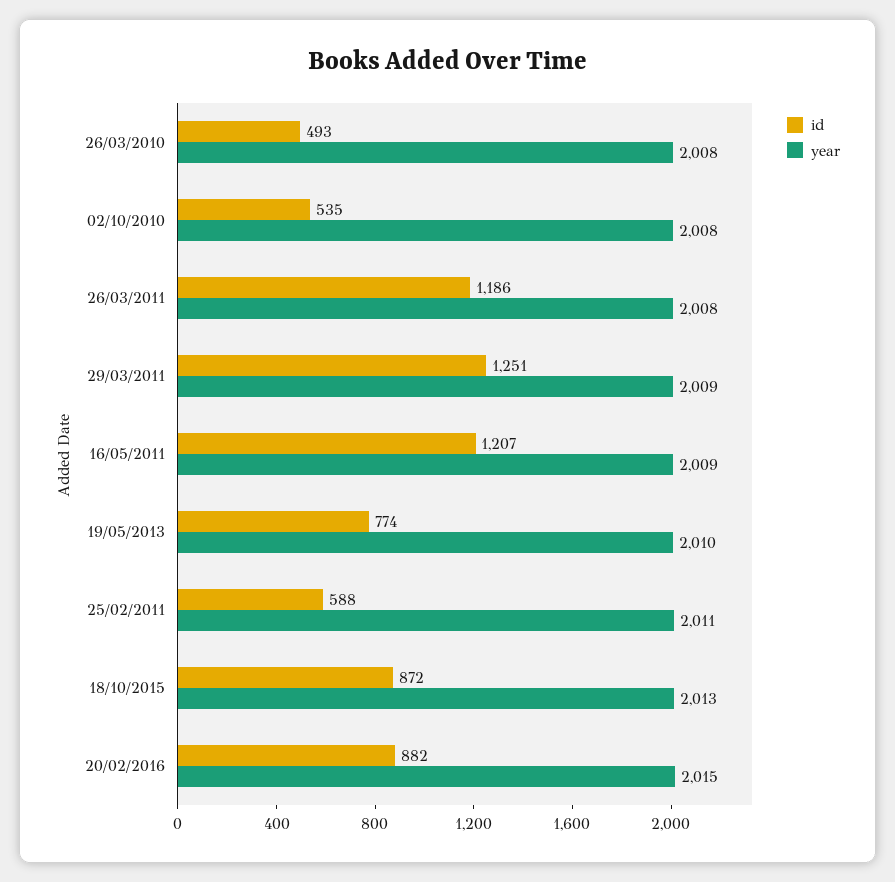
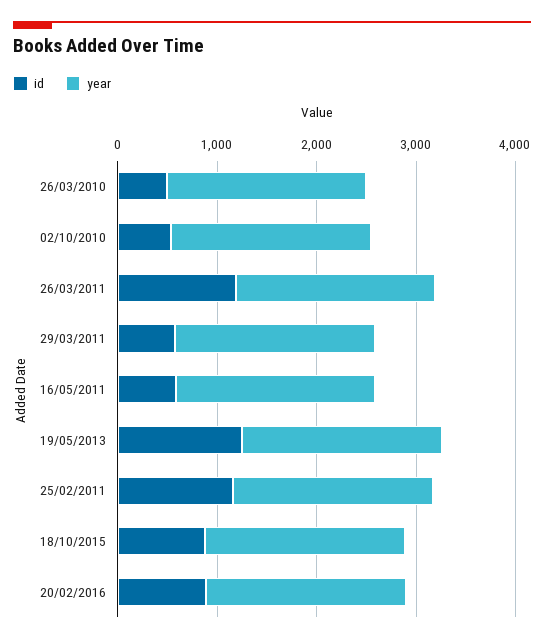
  {
    "id": {
      "26/03/2010": 493,
      "02/10/2010": 535,
      "26/03/2011": 1186,
-     "29/03/2011": 1251,
+     "29/03/2011": 600,
-     "16/05/2011": 1207,
+     "16/05/2011": 600,
-     "19/05/2013": 774,
+     "19/05/2013": 1200,
-     "25/02/2011": 588,
+     "25/02/2011": 1200,
      "18/10/2015": 872,
      "20/02/2016": 882
    },
    "year": {
      "26/03/2010": 2008,
      "02/10/2010": 2008,
      "26/03/2011": 2008,
      "29/03/2011": 2009,
      "16/05/2011": 2009,
      "19/05/2013": 2010,
      "25/02/2011": 2011,
      "18/10/2015": 2013,
      "20/02/2016": 2015
    }
  }

